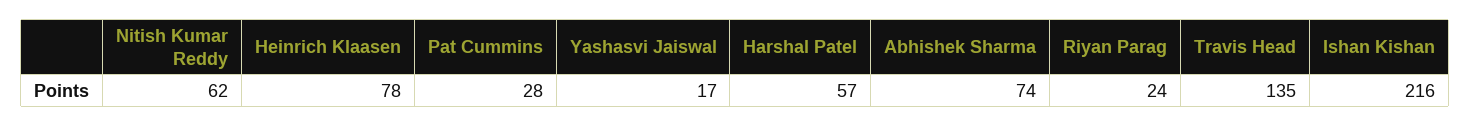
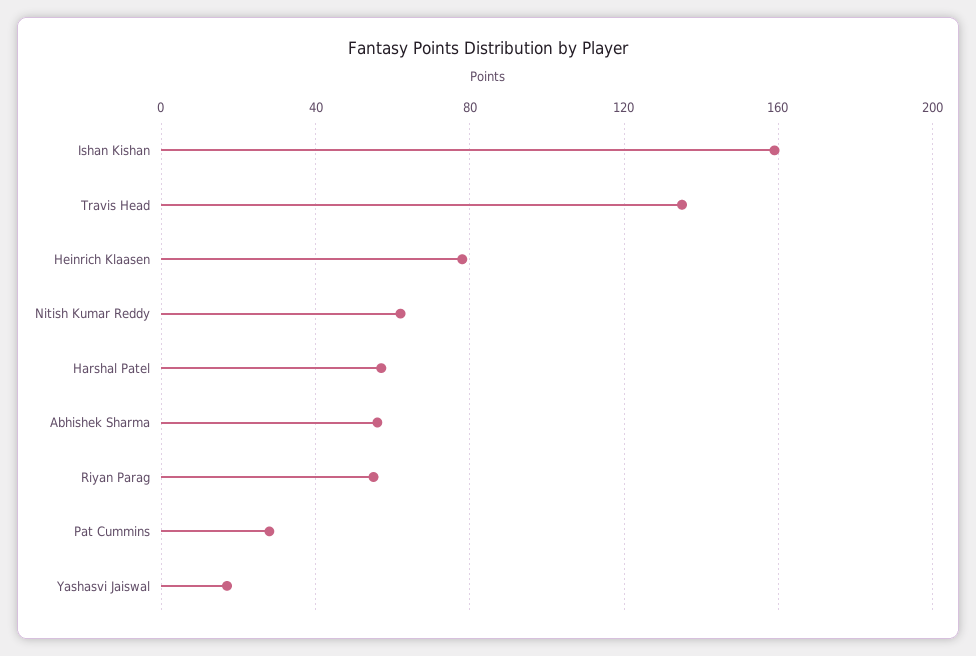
  {
    "Nitish Kumar Reddy": 62,
    "Heinrich Klaasen": 78,
    "Pat Cummins": 28,
    "Yashasvi Jaiswal": 17,
    "Harshal Patel": 57,
-   "Abhishek Sharma": 74,
+   "Abhishek Sharma": 55,
-   "Riyan Parag": 24,
+   "Riyan Parag": 55,
    "Travis Head": 135,
-   "Ishan Kishan": 216
+   "Ishan Kishan": 160
  }

